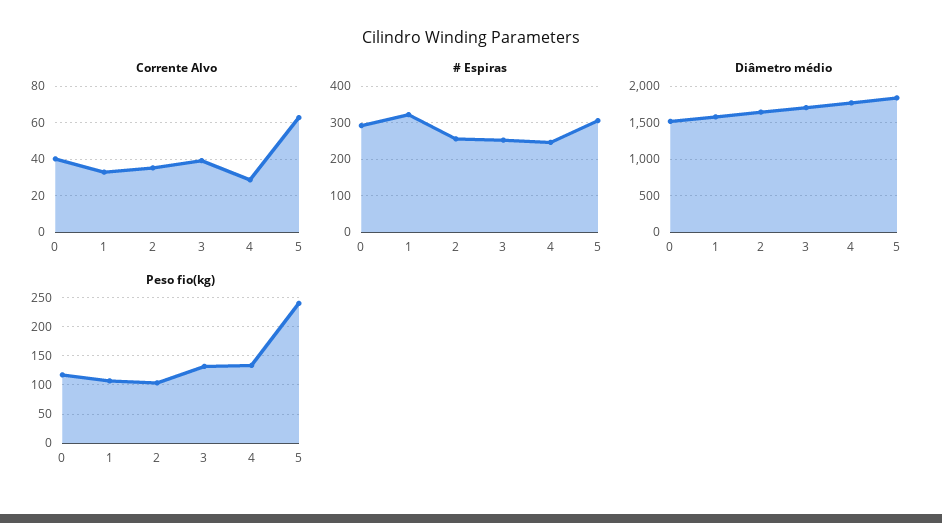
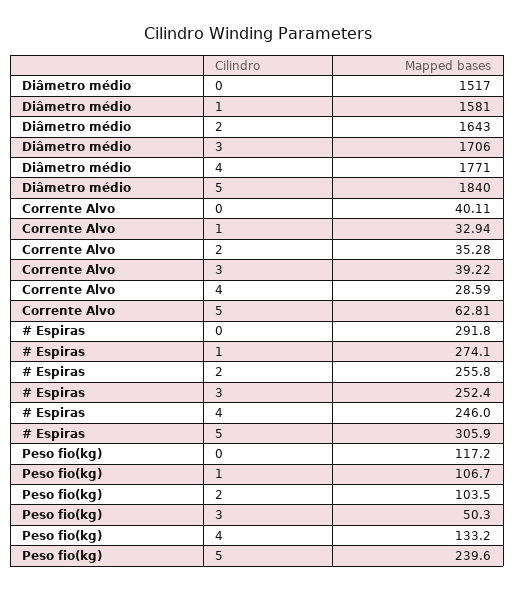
  {
    "Corrente Alvo": {
      "0": 40.11,
      "1": 32.94,
      "2": 35.28,
      "3": 39.22,
      "4": 28.59,
      "5": 62.81
    },
    "# Espiras": {
      "0": 291.8,
-     "1": 320,
+     "1": 274.1,
      "2": 255.8,
      "3": 252.4,
      "4": 246,
      "5": 305.9
    },
    "Diâmetro médio": {
      "0": 1517,
      "1": 1581,
      "2": 1643,
      "3": 1706,
      "4": 1771,
      "5": 1840
    },
    "Peso fio(kg)": {
      "0": 117.2,
      "1": 106.7,
      "2": 103.5,
-     "3": 125,
+     "3": 50.3,
      "4": 133.2,
      "5": 239.6
    }
  }

